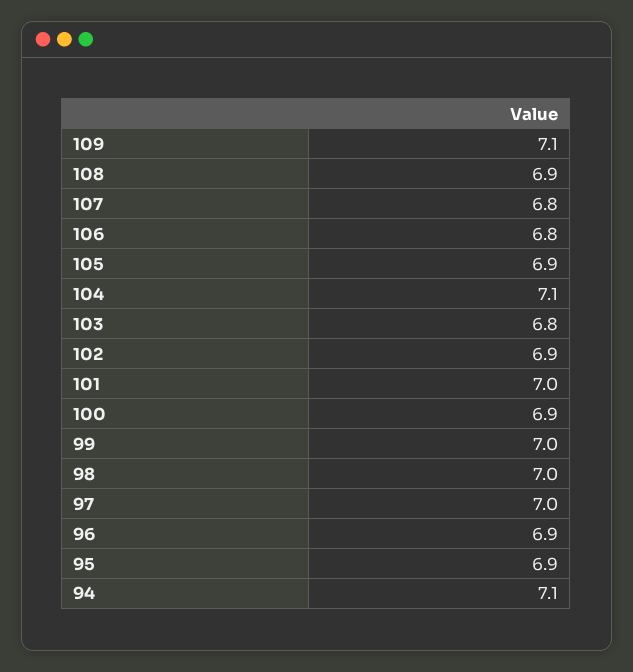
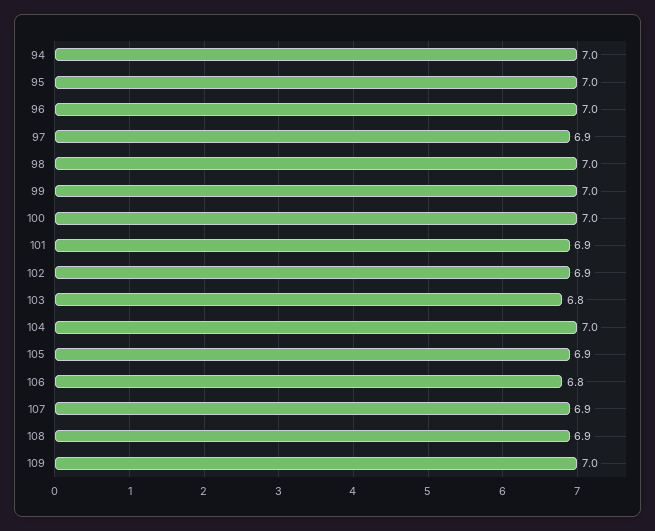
  {
-   "109": 7.1,
+   "109": 7,
    "108": 6.9,
-   "107": 6.8,
+   "107": 6.9,
    "106": 6.8,
    "105": 6.9,
-   "104": 7.1,
+   "104": 7,
    "103": 6.8,
    "102": 6.9,
-   "101": 7,
+   "101": 6.9,
-   "100": 6.9,
+   "100": 7,
    "99": 7,
    "98": 7,
-   "97": 7,
+   "97": 6.9,
-   "96": 6.9,
+   "96": 7,
-   "95": 6.9,
+   "95": 7,
-   "94": 7.1
+   "94": 7
  }

